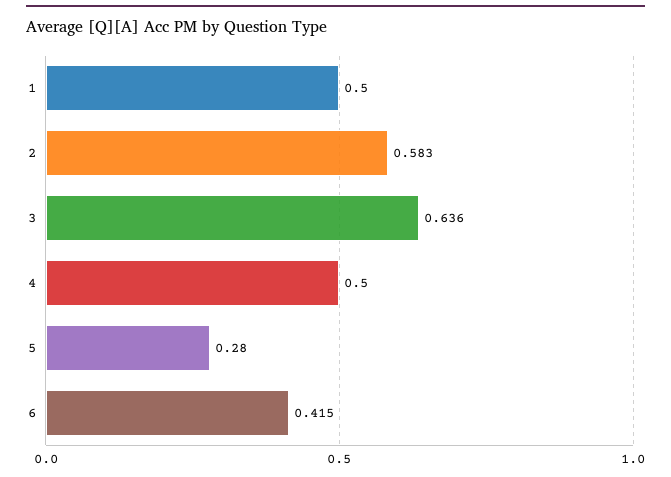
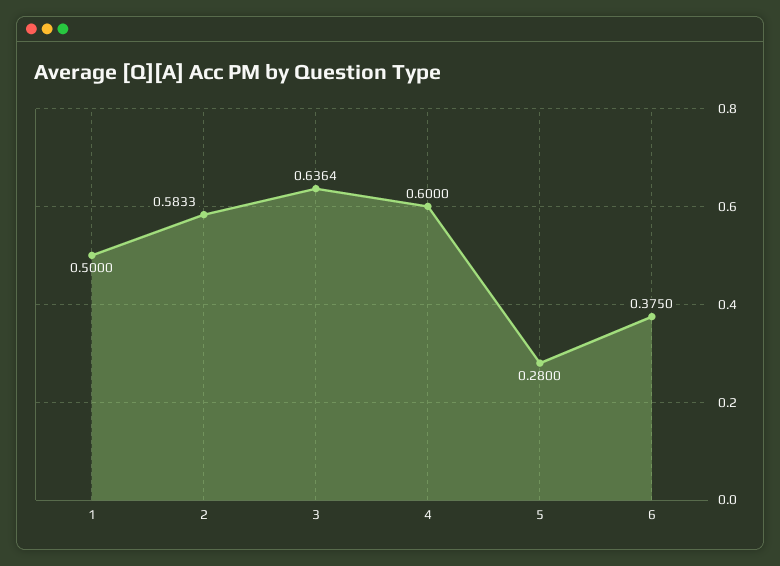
  {
    "1": 0.5,
    "2": 0.5833,
    "3": 0.6364,
-   "4": 0.5,
+   "4": 0.6,
    "5": 0.28,
-   "6": 0.415
+   "6": 0.375
  }

